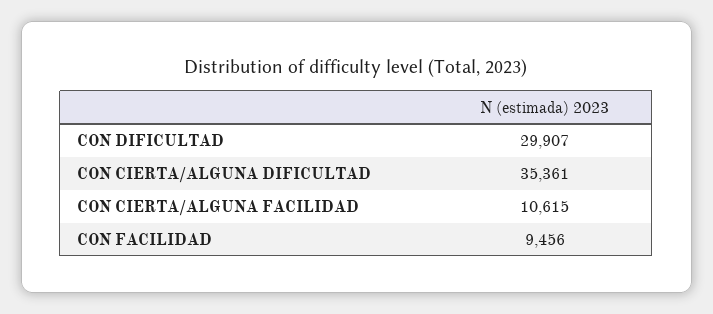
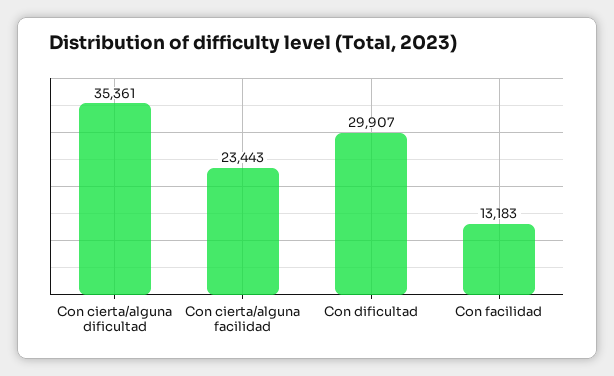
  {
    "CON DIFICULTAD": 29907,
    "CON CIERTA/ALGUNA DIFICULTAD": 35361,
-   "CON CIERTA/ALGUNA FACILIDAD": 10615,
+   "CON CIERTA/ALGUNA FACILIDAD": 23443,
-   "CON FACILIDAD": 9456
+   "CON FACILIDAD": 13183
  }

